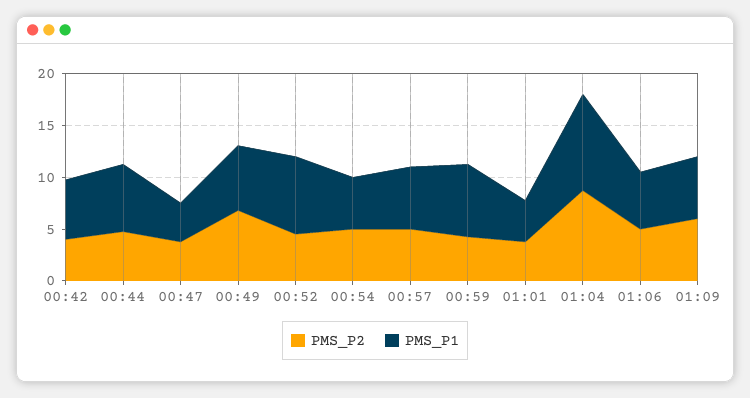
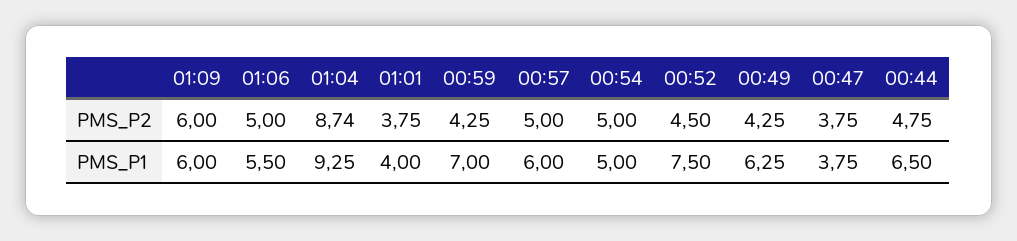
  {
    "PMS_P2": {
-     "00:42": 4,
      "00:44": 4.75,
      "00:47": 3.75,
-     "00:49": 7,
+     "00:49": 4.25,
      "00:52": 4.5,
      "00:54": 5,
      "00:57": 5,
      "00:59": 4.25,
      "01:01": 3.75,
      "01:04": 8.74,
      "01:06": 5,
      "01:09": 6
    },
    "PMS_P1": {
-     "00:42": 6,
      "00:44": 6.5,
      "00:47": 3.75,
      "00:49": 6.25,
      "00:52": 7.5,
      "00:54": 5,
      "00:57": 6,
      "00:59": 7,
      "01:01": 4,
      "01:04": 9.25,
      "01:06": 5.5,
      "01:09": 6
    }
  }

